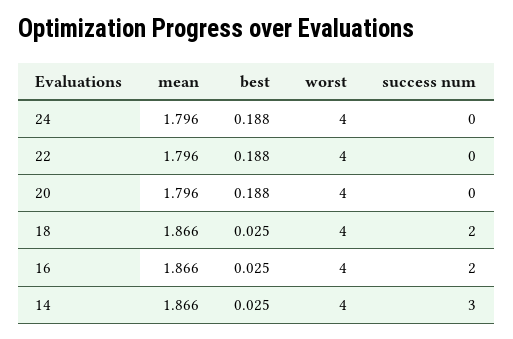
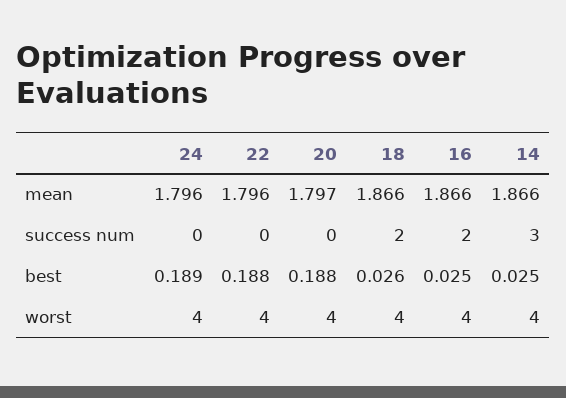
  {
    "mean": {
      "24": 1.796,
      "22": 1.796,
-     "20": 1.796,
+     "20": 1.797,
      "18": 1.866,
      "16": 1.866,
      "14": 1.866
    },
    "best": {
-     "24": 0.188,
+     "24": 0.189,
      "22": 0.188,
      "20": 0.188,
-     "18": 0.025,
+     "18": 0.026,
      "16": 0.025,
      "14": 0.025
    },
    "worst": {
      "24": 4,
      "22": 4,
      "20": 4,
      "18": 4,
      "16": 4,
      "14": 4
    },
    "success num": {
      "24": 0,
      "22": 0,
      "20": 0,
      "18": 2,
      "16": 2,
      "14": 3
    }
  }

